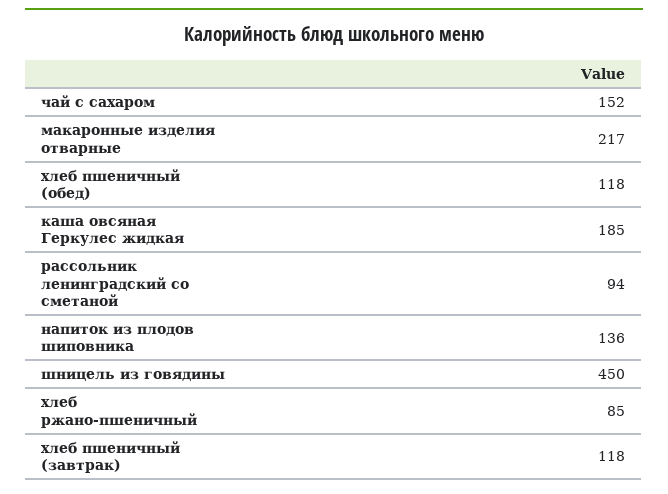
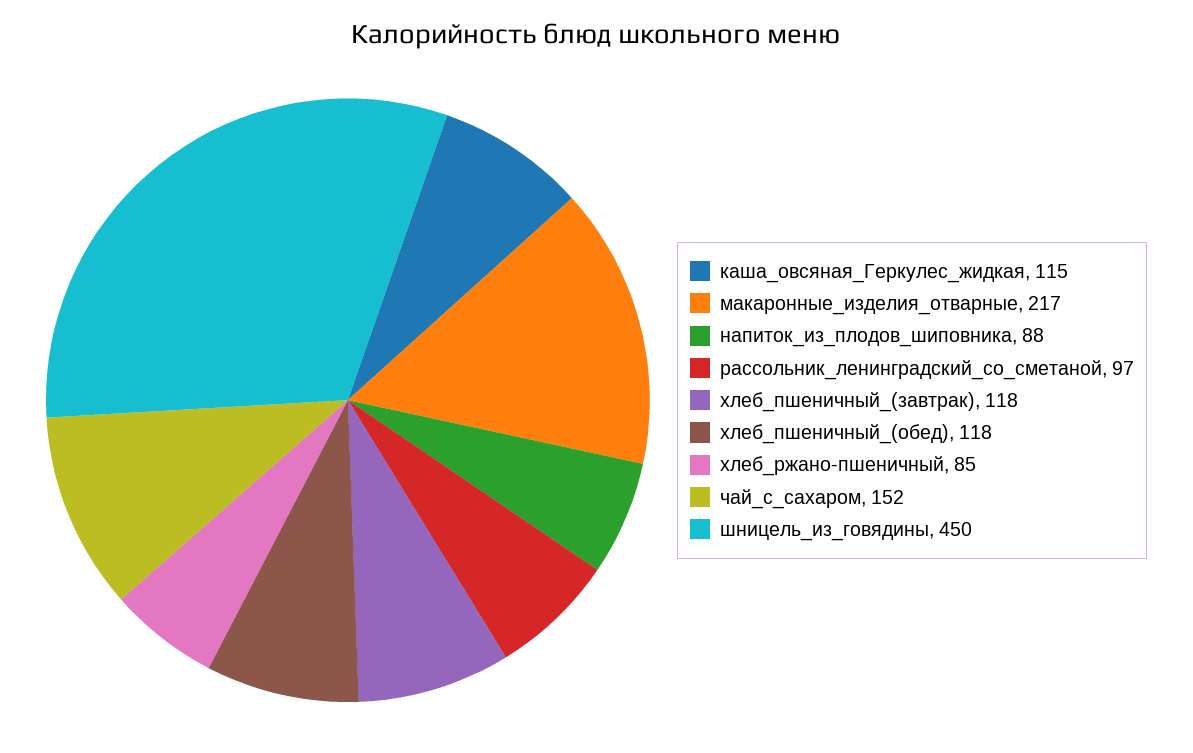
  {
    "чай с сахаром": 152,
    "макаронные изделия отварные": 217,
    "хлеб пшеничный (обед)": 118,
-   "каша овсяная Геркулес жидкая": 185,
+   "каша овсяная Геркулес жидкая": 115,
-   "рассольник ленинградский со сметаной": 94,
+   "рассольник ленинградский со сметаной": 97,
-   "напиток из плодов шиповника": 136,
+   "напиток из плодов шиповника": 88,
    "шницель из говядины": 450,
    "хлеб ржано-пшеничный": 85,
    "хлеб пшеничный (завтрак)": 118
  }

